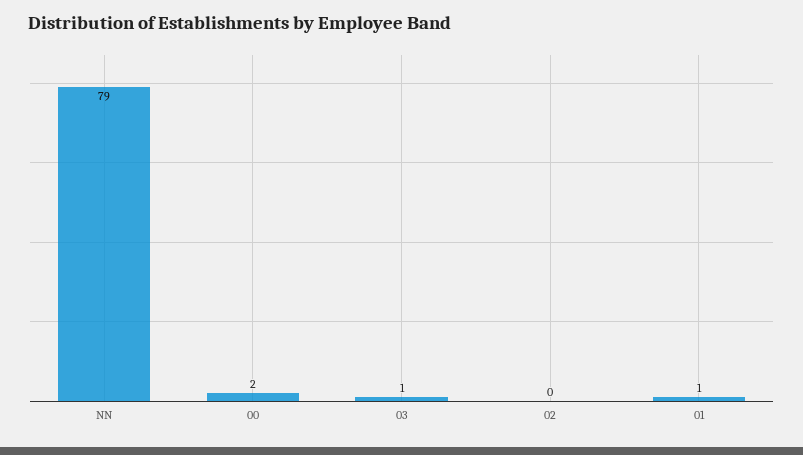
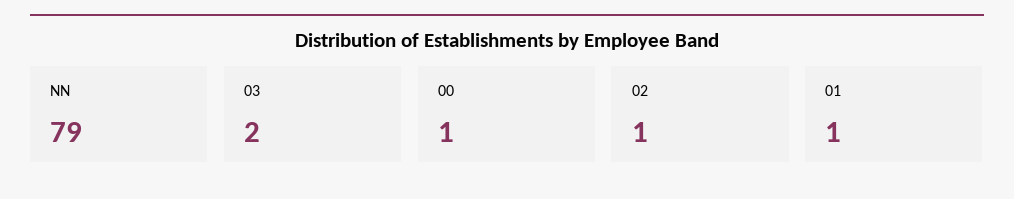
  {
    "NN": 79,
-   "00": 2,
+   "00": 1,
-   "03": 1,
+   "03": 2,
-   "02": 0,
+   "02": 1,
    "01": 1
  }

